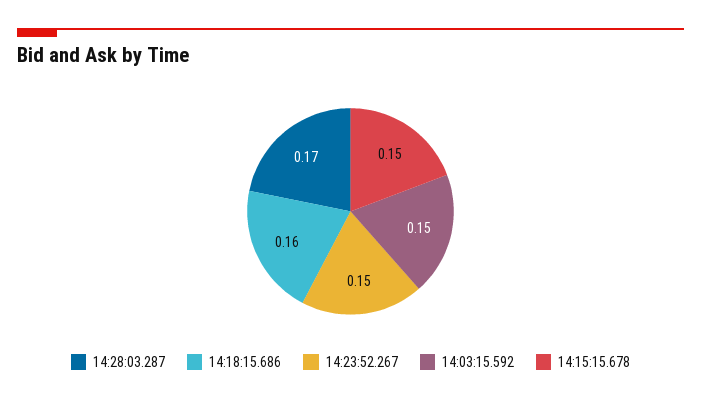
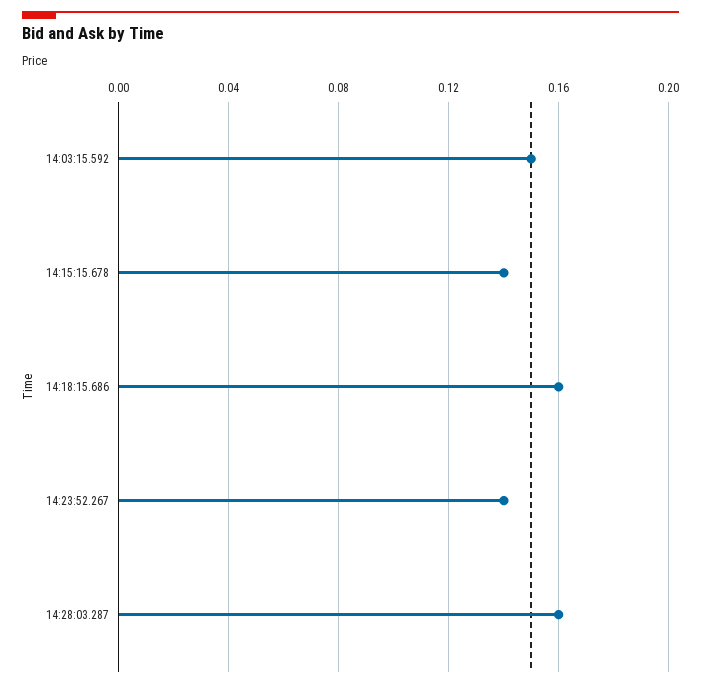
  {
-   "14:28:03.287": 0.17,
+   "14:28:03.287": 0.16,
    "14:18:15.686": 0.16,
-   "14:23:52.267": 0.15,
+   "14:23:52.267": 0.14,
    "14:03:15.592": 0.15,
-   "14:15:15.678": 0.15
+   "14:15:15.678": 0.14
  }

